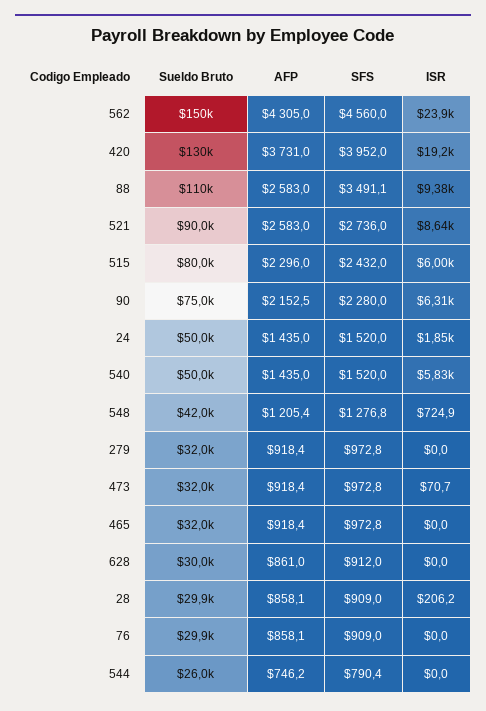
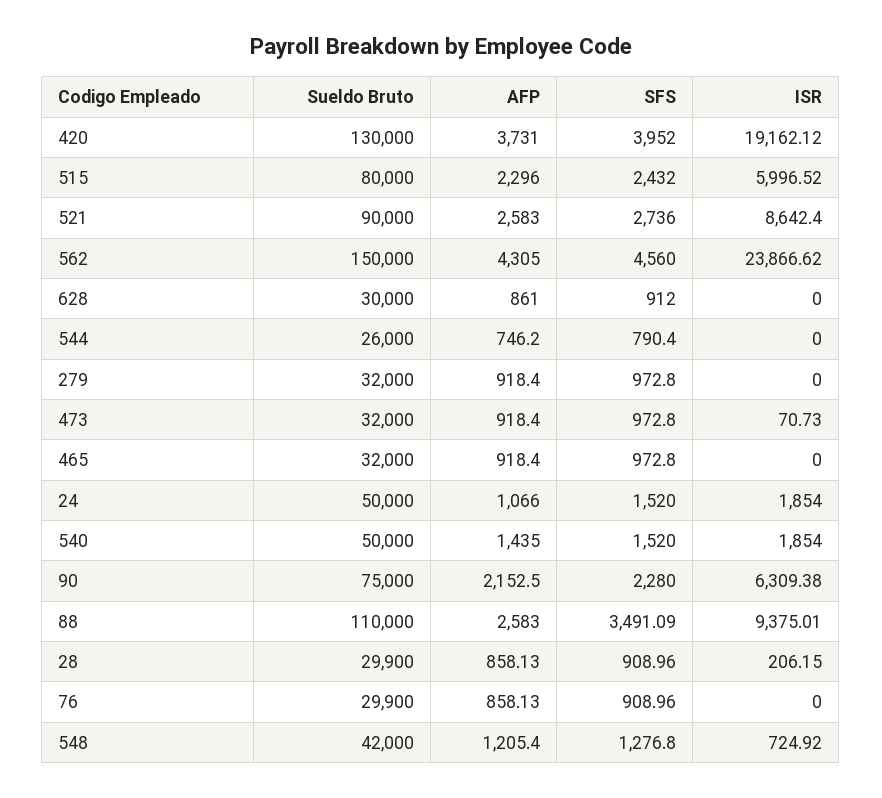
  {
    "Sueldo Bruto": {
      "562": 150000,
      "420": 130000,
      "88": 110000,
      "521": 90000,
      "515": 80000,
      "90": 75000,
      "24": 50000,
      "540": 50000,
      "548": 42000,
      "279": 32000,
      "473": 32000,
      "465": 32000,
      "628": 30000,
      "28": 29900,
      "76": 29900,
      "544": 26000
    },
    "AFP": {
      "562": 4305,
      "420": 3731,
      "88": 2583,
      "521": 2583,
      "515": 2296,
      "90": 2152.5,
-     "24": 1435,
+     "24": 1066,
      "540": 1435,
      "548": 1205.4,
      "279": 918.4,
      "473": 918.4,
      "465": 918.4,
      "628": 861,
      "28": 858.13,
      "76": 858.13,
      "544": 746.2
    },
    "SFS": {
      "562": 4560,
      "420": 3952,
      "88": 3491.09,
      "521": 2736,
      "515": 2432,
      "90": 2280,
      "24": 1520,
      "540": 1520,
      "548": 1276.8,
      "279": 972.8,
      "473": 972.8,
      "465": 972.8,
      "628": 912,
      "28": 908.96,
      "76": 908.96,
      "544": 790.4
    },
    "ISR": {
      "562": 23866.62,
      "420": 19162.12,
      "88": 9375.01,
      "521": 8642.4,
      "515": 5996.52,
      "90": 6309.38,
      "24": 1854,
-     "540": 5830,
+     "540": 1854,
      "548": 724.92,
      "279": 0,
      "473": 70.73,
      "465": 0,
      "628": 0,
      "28": 206.15,
      "76": 0,
      "544": 0
    }
  }

